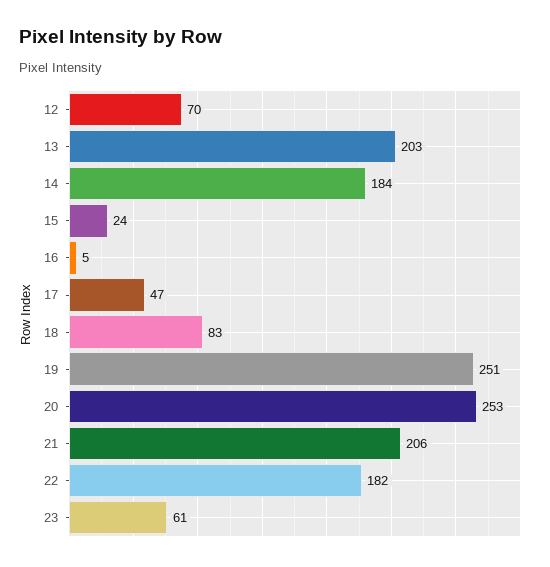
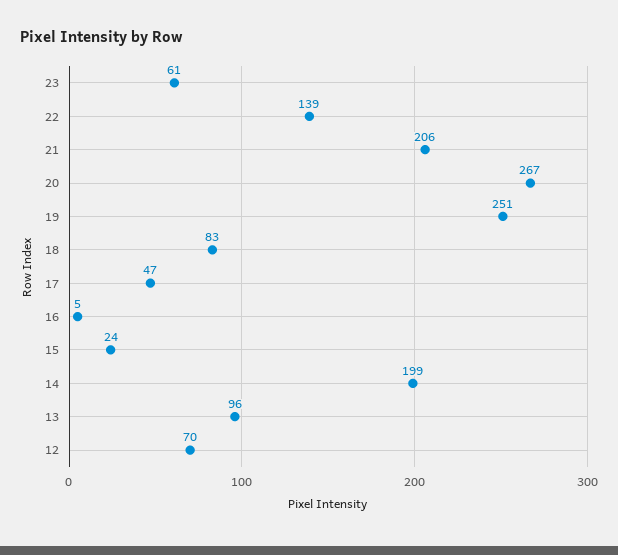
  {
    "12": 70,
-   "13": 203,
+   "13": 96,
-   "14": 184,
+   "14": 199,
    "15": 24,
    "16": 5,
    "17": 47,
    "18": 83,
    "19": 251,
-   "20": 253,
+   "20": 267,
    "21": 206,
-   "22": 182,
+   "22": 139,
    "23": 61
  }

